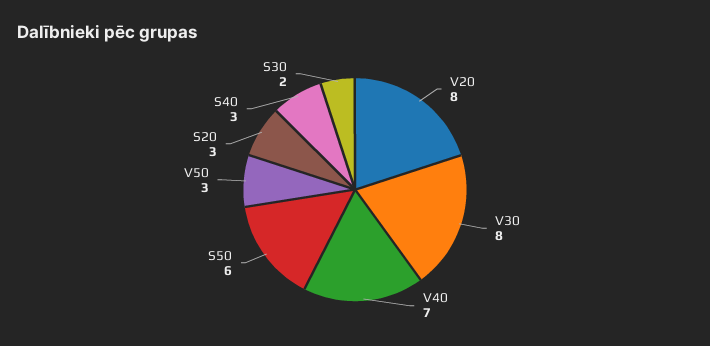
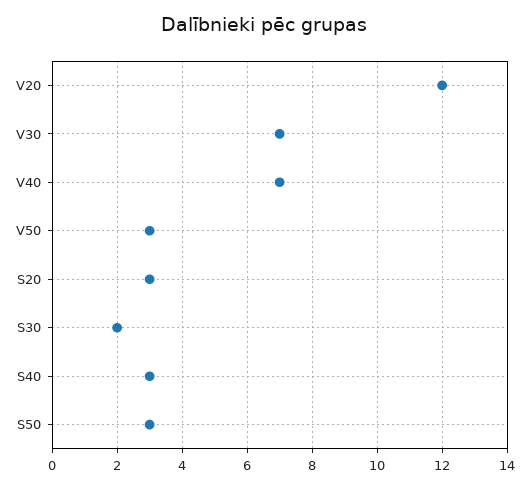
  {
-   "V20": 8,
+   "V20": 12,
-   "V30": 8,
+   "V30": 7,
    "V40": 7,
-   "S50": 6,
+   "S50": 3,
    "V50": 3,
    "S20": 3,
    "S40": 3,
    "S30": 2
  }

